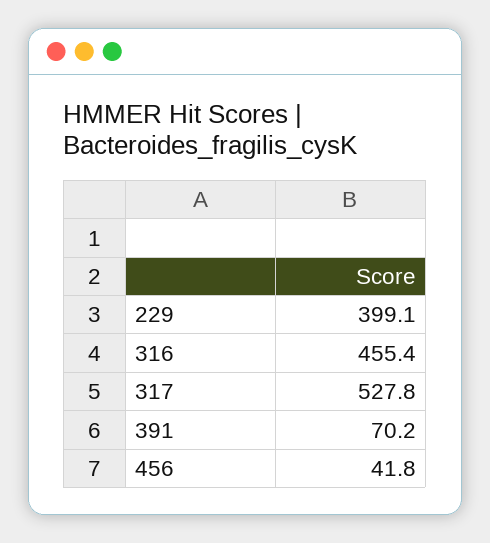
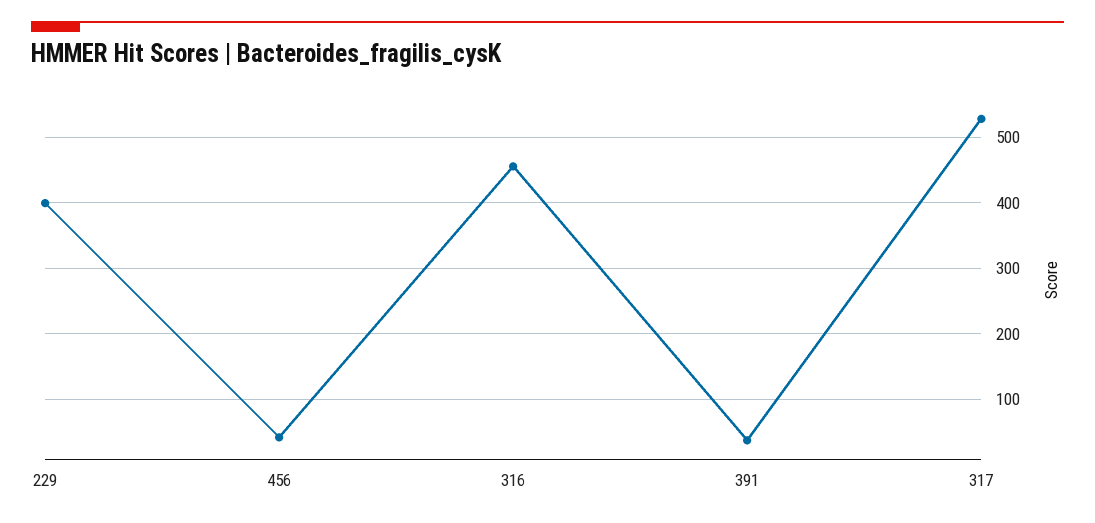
  {
    "229": 399.1,
    "316": 455.4,
    "317": 527.8,
-   "391": 70.2,
+   "391": 40,
    "456": 41.8
  }

